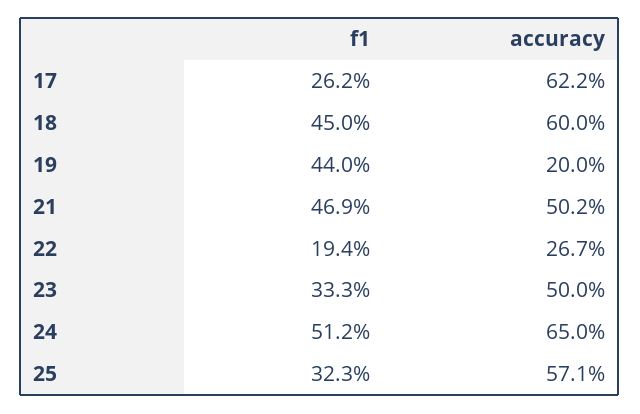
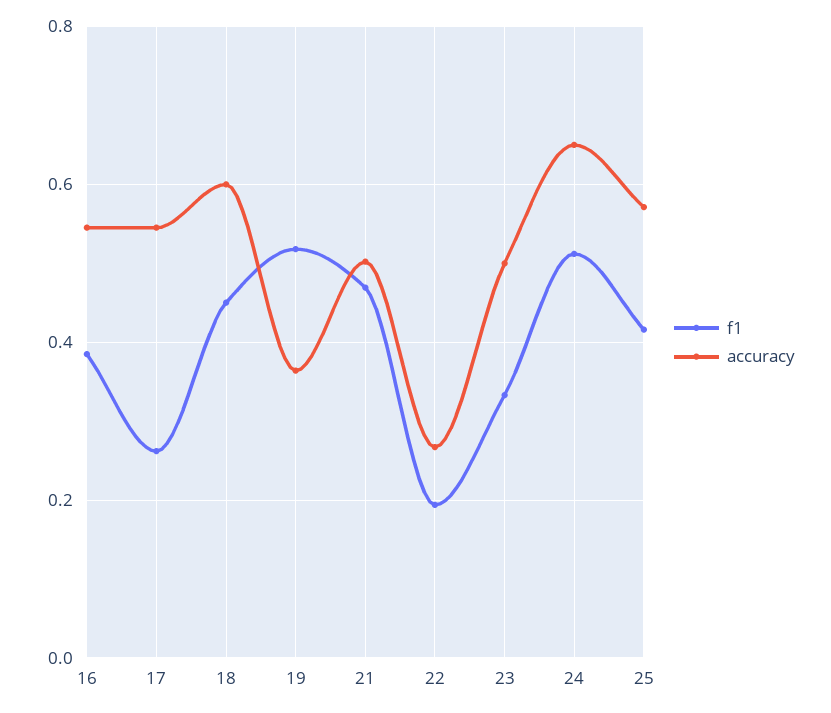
  {
    "f1": {
      "17": 0.262,
      "18": 0.45,
-     "19": 0.44,
+     "19": 0.52,
      "21": 0.469,
      "22": 0.194,
      "23": 0.333,
      "24": 0.512,
-     "25": 0.323
+     "25": 0.42,
+     "16": 0.38
    },
    "accuracy": {
-     "17": 0.622,
+     "17": 0.54,
      "18": 0.6,
-     "19": 0.2,
+     "19": 0.36,
      "21": 0.502,
      "22": 0.267,
      "23": 0.5,
      "24": 0.65,
-     "25": 0.571
+     "25": 0.571,
+     "16": 0.54
    }
  }

